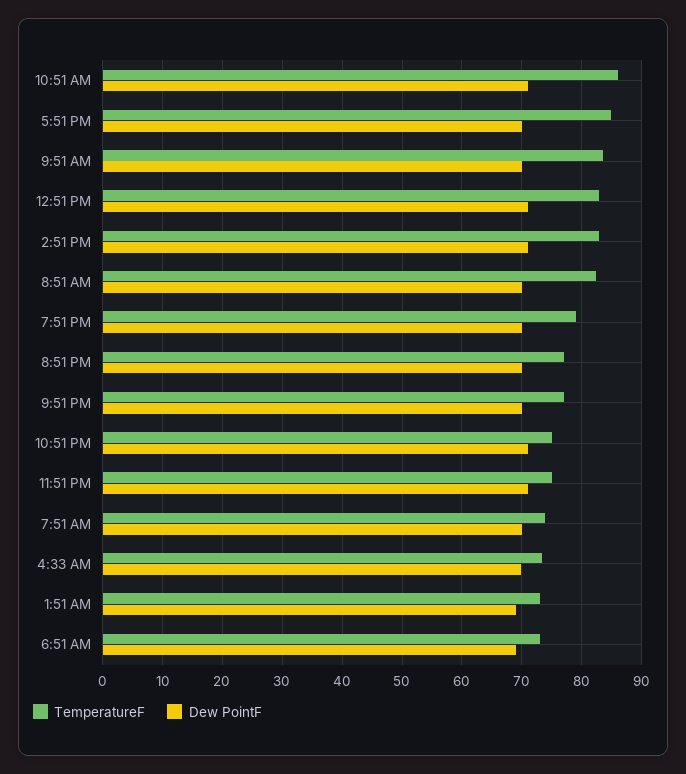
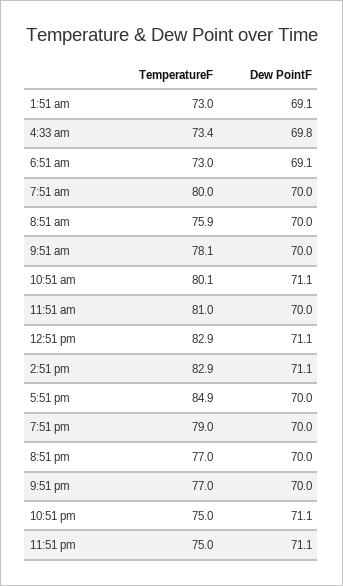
  {
    "TemperatureF": {
-     "10:51 AM": 86,
+     "10:51 AM": 80.1,
      "5:51 PM": 84.9,
-     "9:51 AM": 84,
+     "9:51 AM": 78.1,
      "12:51 PM": 82.9,
      "2:51 PM": 82.9,
-     "8:51 AM": 82,
+     "8:51 AM": 75.9,
      "7:51 PM": 79,
      "8:51 PM": 77,
      "9:51 PM": 77,
      "10:51 PM": 75,
      "11:51 PM": 75,
-     "7:51 AM": 74,
+     "7:51 AM": 80,
      "4:33 AM": 73.4,
      "1:51 AM": 73,
-     "6:51 AM": 73
+     "6:51 AM": 73,
+     "11:51 am": 81
    },
    "Dew PointF": {
      "10:51 AM": 71.1,
      "5:51 PM": 70,
      "9:51 AM": 70,
      "12:51 PM": 71.1,
      "2:51 PM": 71.1,
      "8:51 AM": 70,
      "7:51 PM": 70,
      "8:51 PM": 70,
      "9:51 PM": 70,
      "10:51 PM": 71.1,
      "11:51 PM": 71.1,
      "7:51 AM": 70,
      "4:33 AM": 69.8,
      "1:51 AM": 69.1,
-     "6:51 AM": 69.1
+     "6:51 AM": 69.1,
+     "11:51 am": 70
    }
  }

